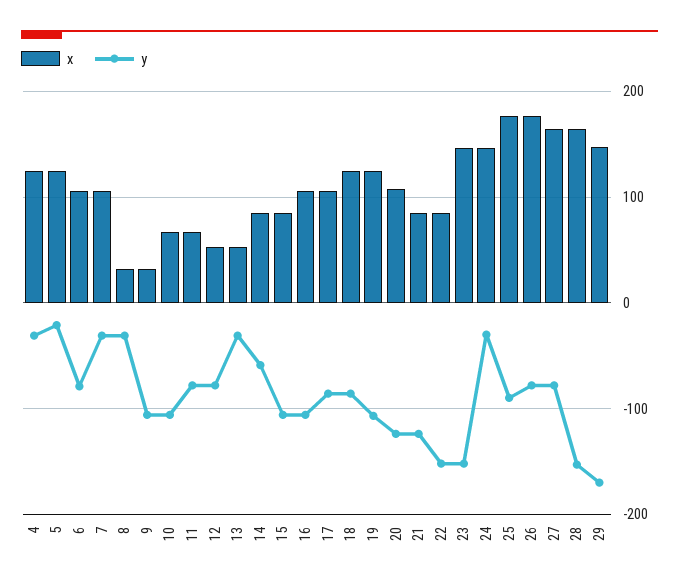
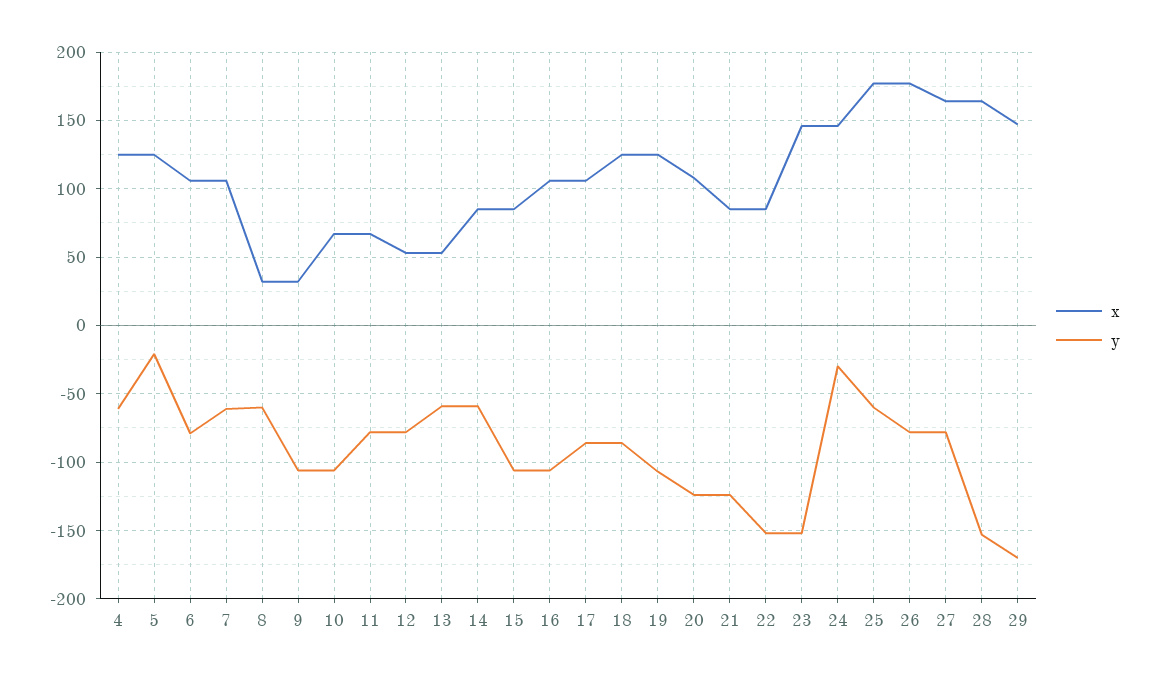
  {
    "x": {
      "4": 125,
      "5": 125,
      "6": 105,
      "7": 105,
      "8": 30,
      "9": 30,
      "10": 65,
      "11": 65,
      "12": 55,
      "13": 55,
      "14": 85,
      "15": 85,
      "16": 105,
      "17": 105,
      "18": 125,
      "19": 125,
      "20": 110,
      "21": 85,
      "22": 85,
      "23": 145,
      "24": 145,
      "25": 175,
      "26": 175,
      "27": 165,
      "28": 165,
      "29": 145
    },
    "y": {
-     "4": -30,
+     "4": -60,
      "5": -20,
      "6": -80,
-     "7": -30,
+     "7": -60,
-     "8": -30,
+     "8": -60,
      "9": -105,
      "10": -105,
      "11": -80,
      "12": -80,
-     "13": -30,
+     "13": -60,
      "14": -60,
      "15": -105,
      "16": -105,
      "17": -85,
      "18": -85,
      "19": -105,
      "20": -125,
      "21": -125,
      "22": -150,
      "23": -150,
      "24": -30,
-     "25": -90,
+     "25": -60,
      "26": -80,
      "27": -80,
      "28": -155,
      "29": -170
    }
  }

